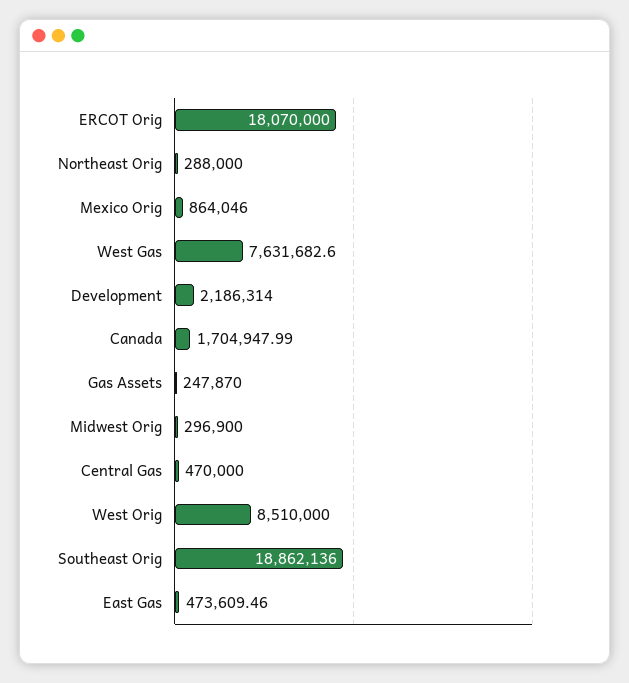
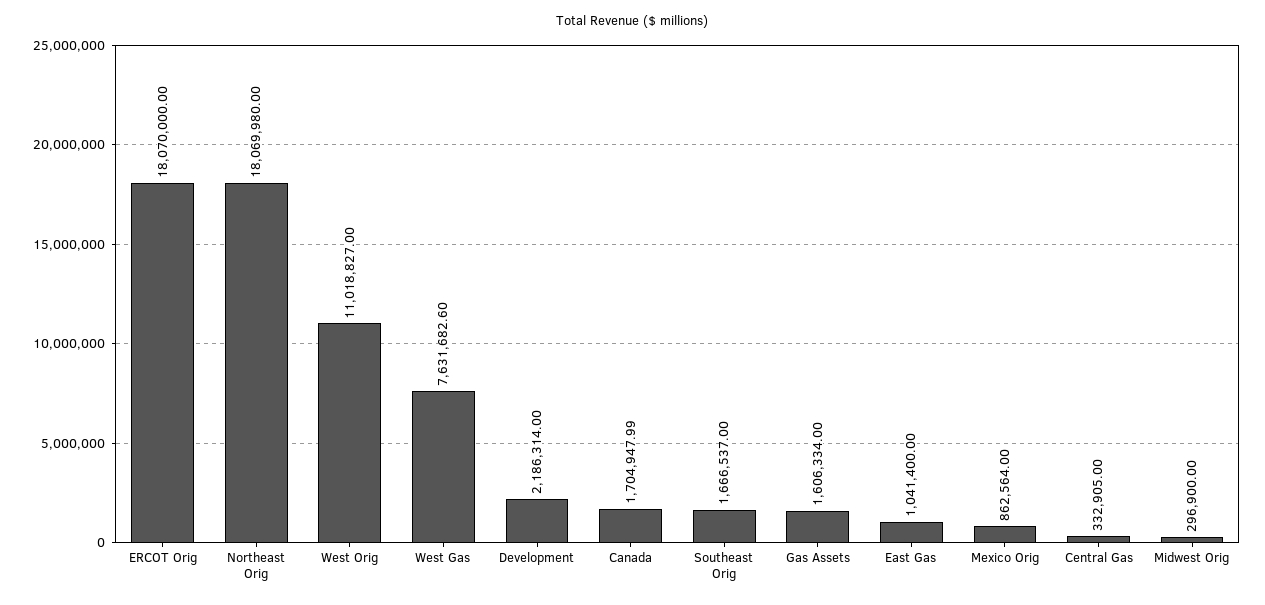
  {
    "ERCOT Orig": 18070000,
-   "Northeast Orig": 288000,
+   "Northeast Orig": 18069980,
-   "Mexico Orig": 864046,
+   "Mexico Orig": 862564,
    "West Gas": 7631682.6,
    "Development": 2186314,
    "Canada": 1704947.99,
-   "Gas Assets": 247870,
+   "Gas Assets": 1606334,
    "Midwest Orig": 296900,
-   "Central Gas": 470000,
+   "Central Gas": 332905,
-   "West Orig": 8510000,
+   "West Orig": 11018827,
-   "Southeast Orig": 18862136,
+   "Southeast Orig": 1666537,
-   "East Gas": 473609.46
+   "East Gas": 1041400
  }

